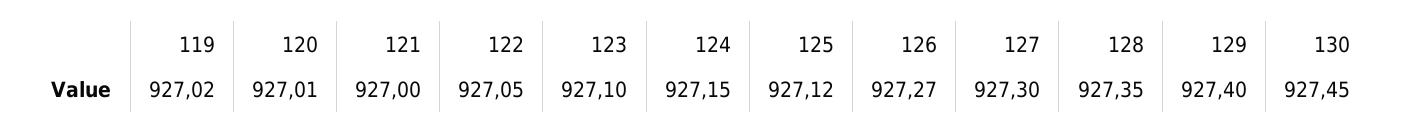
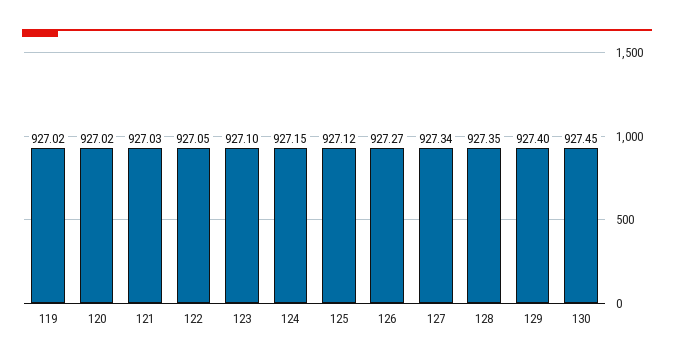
  {
    "119": 927.02,
-   "120": 927.01,
+   "120": 927.02,
-   "121": 927,
+   "121": 927.03,
    "122": 927.05,
    "123": 927.1,
    "124": 927.15,
    "125": 927.12,
    "126": 927.27,
-   "127": 927.3,
+   "127": 927.34,
    "128": 927.35,
    "129": 927.4,
    "130": 927.45
  }

